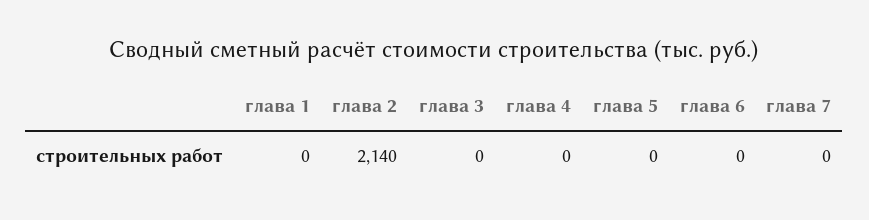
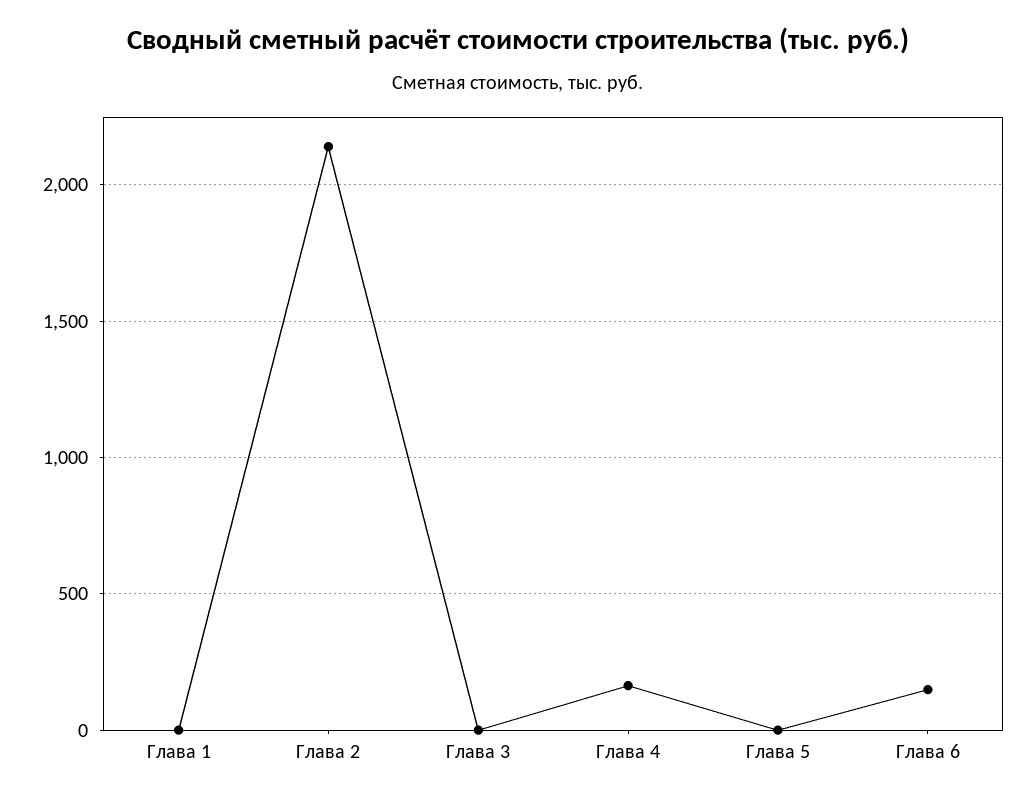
  {
    "глава 1": 0,
    "глава 2": 2140,
    "глава 3": 0,
-   "глава 4": 0,
+   "глава 4": 150,
    "глава 5": 0,
-   "глава 6": 0,
+   "глава 6": 150
-   "глава 7": 0
  }

